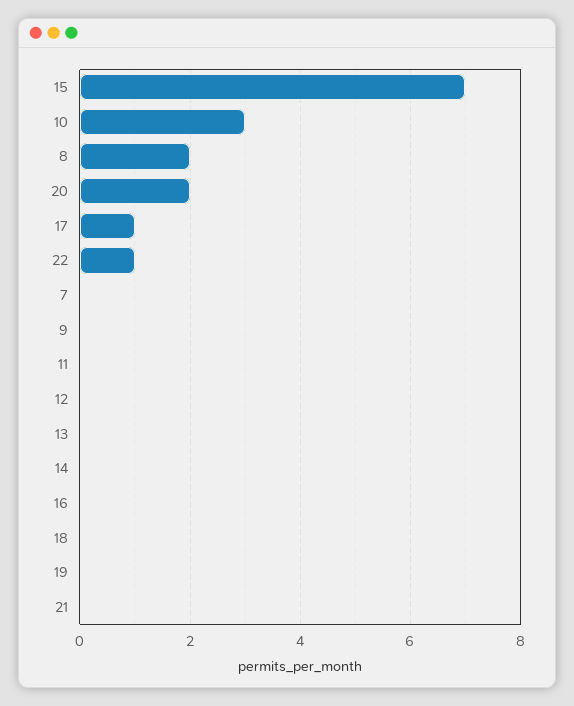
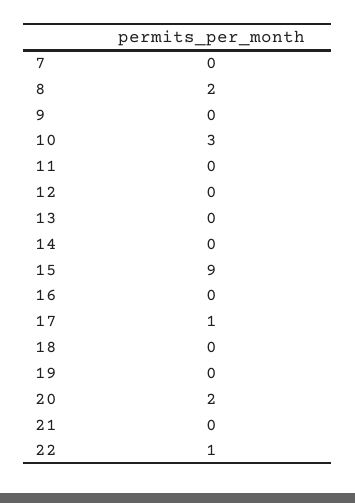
  {
-   "15": 7,
+   "15": 9,
    "10": 3,
    "8": 2,
    "20": 2,
    "17": 1,
    "22": 1,
    "7": 0,
    "9": 0,
    "11": 0,
    "12": 0,
    "13": 0,
    "14": 0,
    "16": 0,
    "18": 0,
    "19": 0,
    "21": 0
  }

